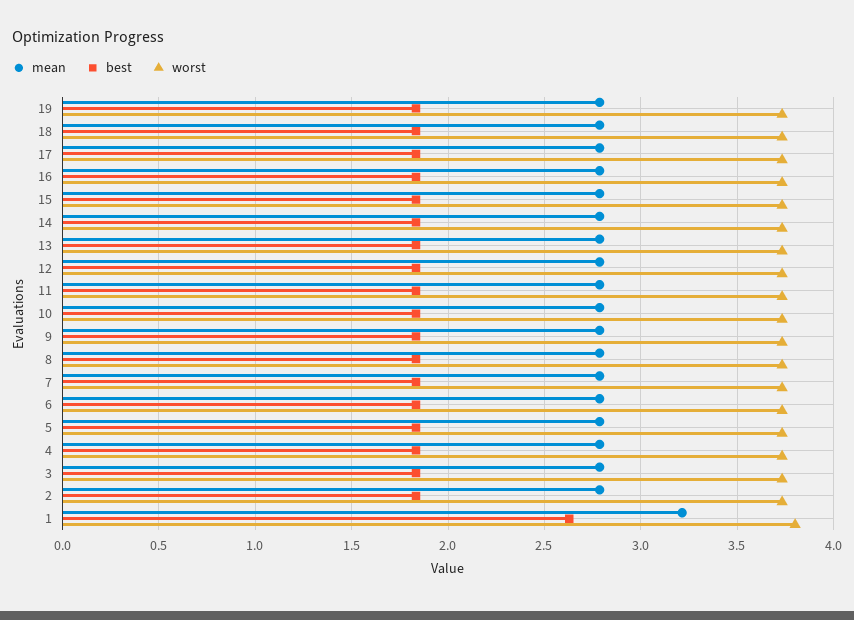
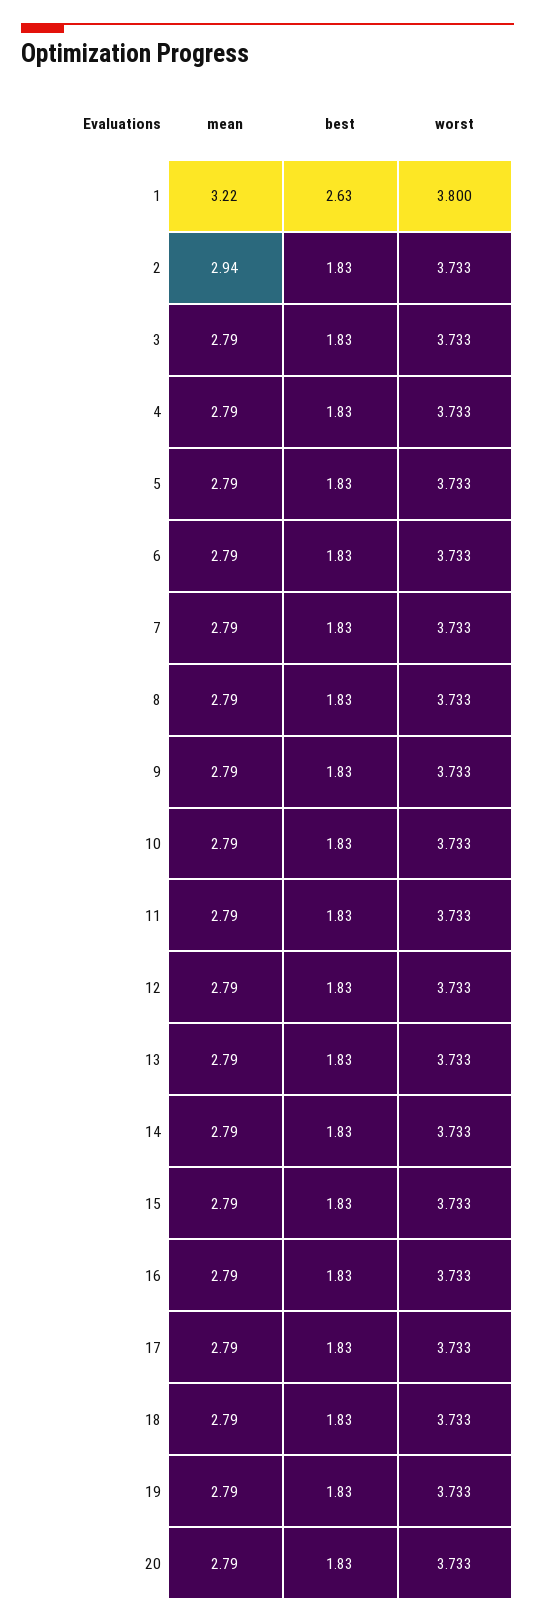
  {
    "mean": {
      "19": 2.79,
      "18": 2.79,
      "17": 2.79,
      "16": 2.79,
      "15": 2.79,
      "14": 2.79,
      "13": 2.79,
      "12": 2.79,
      "11": 2.79,
      "10": 2.79,
      "9": 2.79,
      "8": 2.79,
      "7": 2.79,
      "6": 2.79,
      "5": 2.79,
      "4": 2.79,
      "3": 2.79,
-     "2": 2.8,
+     "2": 2.94,
-     "1": 3.22
+     "1": 3.22,
+     "20": 2.79
    },
    "best": {
      "19": 1.83,
      "18": 1.83,
      "17": 1.83,
      "16": 1.83,
      "15": 1.83,
      "14": 1.83,
      "13": 1.83,
      "12": 1.83,
      "11": 1.83,
      "10": 1.83,
      "9": 1.83,
      "8": 1.83,
      "7": 1.83,
      "6": 1.83,
      "5": 1.83,
      "4": 1.83,
      "3": 1.83,
      "2": 1.83,
-     "1": 2.63
+     "1": 2.63,
+     "20": 1.83
    },
    "worst": {
      "19": 3.733,
      "18": 3.733,
      "17": 3.733,
      "16": 3.733,
      "15": 3.733,
      "14": 3.733,
      "13": 3.733,
      "12": 3.733,
      "11": 3.733,
      "10": 3.733,
      "9": 3.733,
      "8": 3.733,
      "7": 3.733,
      "6": 3.733,
      "5": 3.733,
      "4": 3.733,
      "3": 3.733,
      "2": 3.733,
-     "1": 3.8
+     "1": 3.8,
+     "20": 3.733
    }
  }

